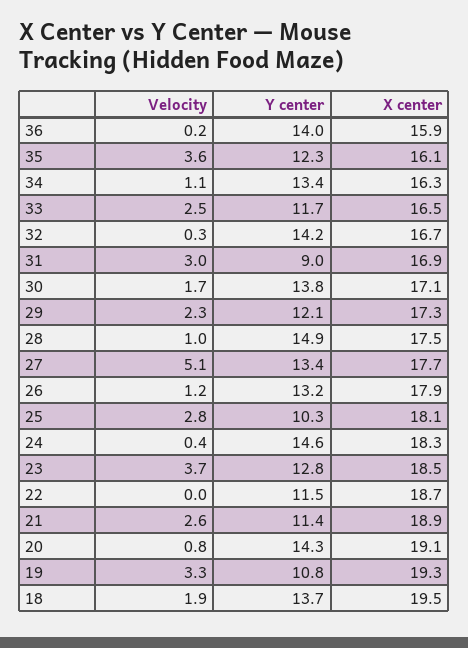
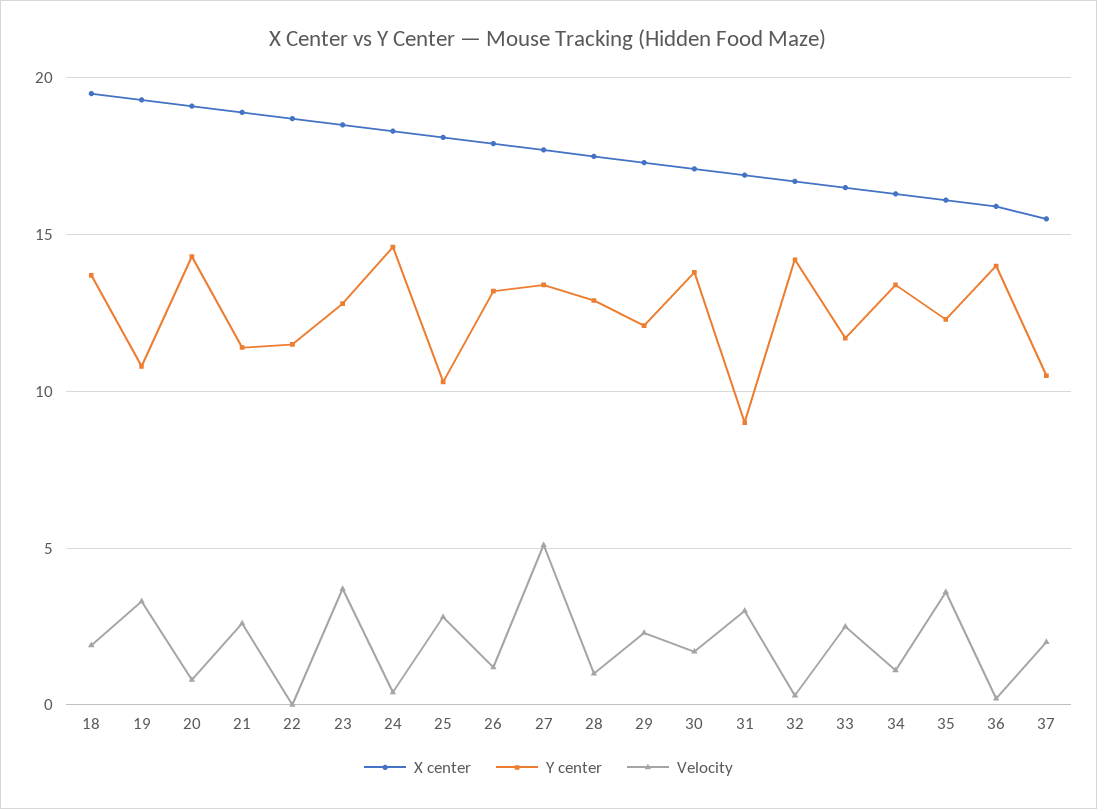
  {
    "Velocity": {
      "36": 0.2,
      "35": 3.6,
      "34": 1.1,
      "33": 2.5,
      "32": 0.3,
      "31": 3,
      "30": 1.7,
      "29": 2.3,
      "28": 1,
      "27": 5.1,
      "26": 1.2,
      "25": 2.8,
      "24": 0.4,
      "23": 3.7,
      "22": 0,
      "21": 2.6,
      "20": 0.8,
      "19": 3.3,
-     "18": 1.9
+     "18": 1.9,
+     "37": 2
    },
    "Y center": {
      "36": 14,
      "35": 12.3,
      "34": 13.4,
      "33": 11.7,
      "32": 14.2,
      "31": 9,
      "30": 13.8,
      "29": 12.1,
-     "28": 14.9,
+     "28": 13,
      "27": 13.4,
      "26": 13.2,
      "25": 10.3,
      "24": 14.6,
      "23": 12.8,
      "22": 11.5,
      "21": 11.4,
      "20": 14.3,
      "19": 10.8,
-     "18": 13.7
+     "18": 13.7,
+     "37": 10.5
    },
    "X center": {
      "36": 15.9,
      "35": 16.1,
      "34": 16.3,
      "33": 16.5,
      "32": 16.7,
      "31": 16.9,
      "30": 17.1,
      "29": 17.3,
      "28": 17.5,
      "27": 17.7,
      "26": 17.9,
      "25": 18.1,
      "24": 18.3,
      "23": 18.5,
      "22": 18.7,
      "21": 18.9,
      "20": 19.1,
      "19": 19.3,
-     "18": 19.5
+     "18": 19.5,
+     "37": 15.5
    }
  }

